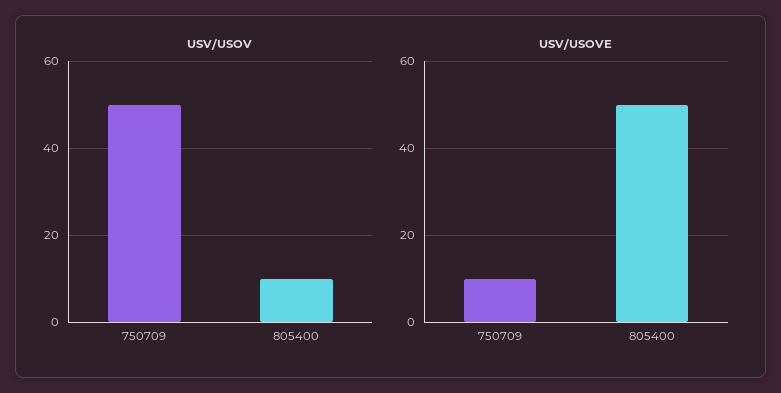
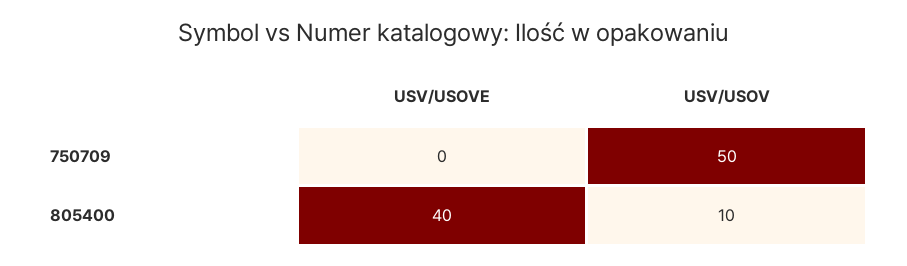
  {
    "USV/USOV": {
      "750709": 50,
      "805400": 10
    },
    "USV/USOVE": {
-     "750709": 10,
+     "750709": 0,
-     "805400": 50
+     "805400": 40
    }
  }

